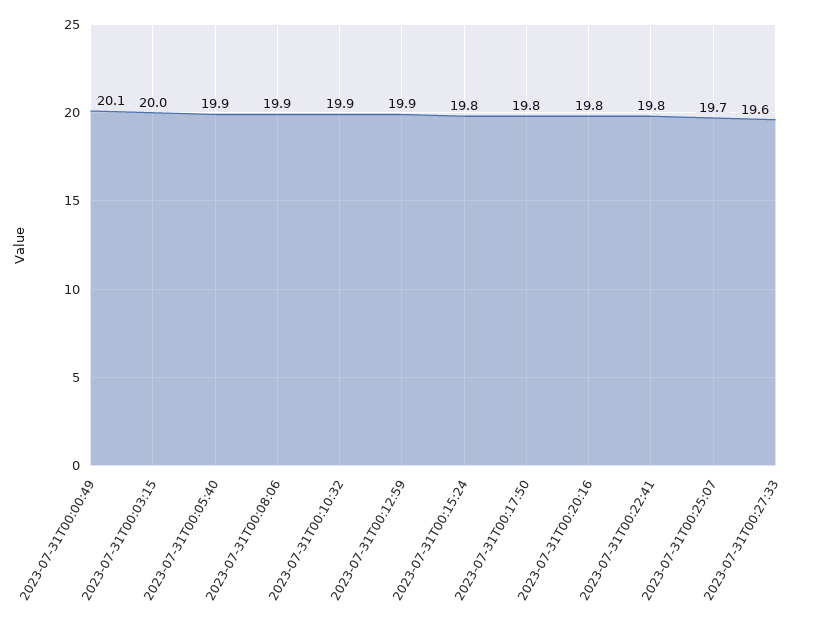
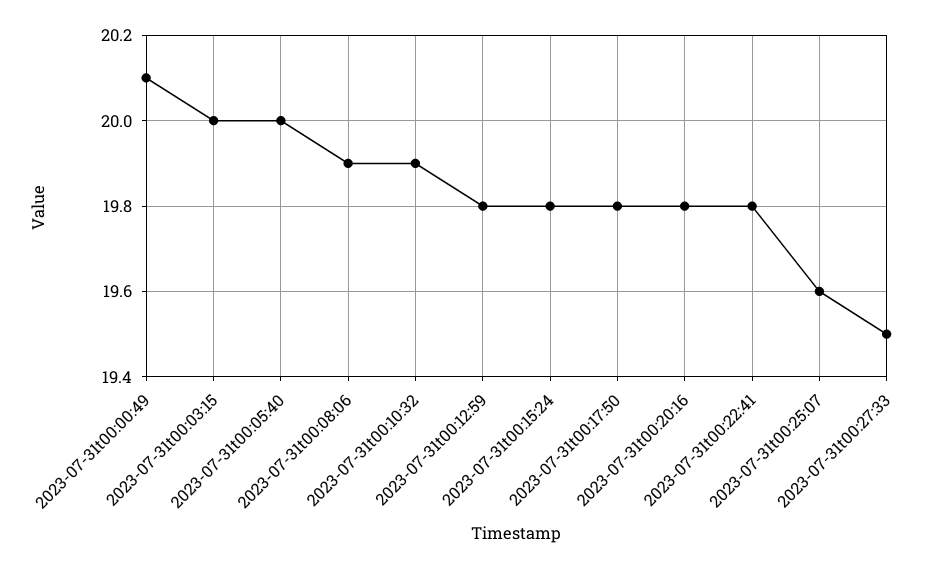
  {
    "2023-07-31T00:00:49": 20.1,
    "2023-07-31T00:03:15": 20,
-   "2023-07-31T00:05:40": 19.9,
+   "2023-07-31T00:05:40": 20,
    "2023-07-31T00:08:06": 19.9,
    "2023-07-31T00:10:32": 19.9,
-   "2023-07-31T00:12:59": 19.9,
+   "2023-07-31T00:12:59": 19.8,
    "2023-07-31T00:15:24": 19.8,
    "2023-07-31T00:17:50": 19.8,
    "2023-07-31T00:20:16": 19.8,
    "2023-07-31T00:22:41": 19.8,
-   "2023-07-31T00:25:07": 19.7,
+   "2023-07-31T00:25:07": 19.6,
-   "2023-07-31T00:27:33": 19.6
+   "2023-07-31T00:27:33": 19.5
  }

